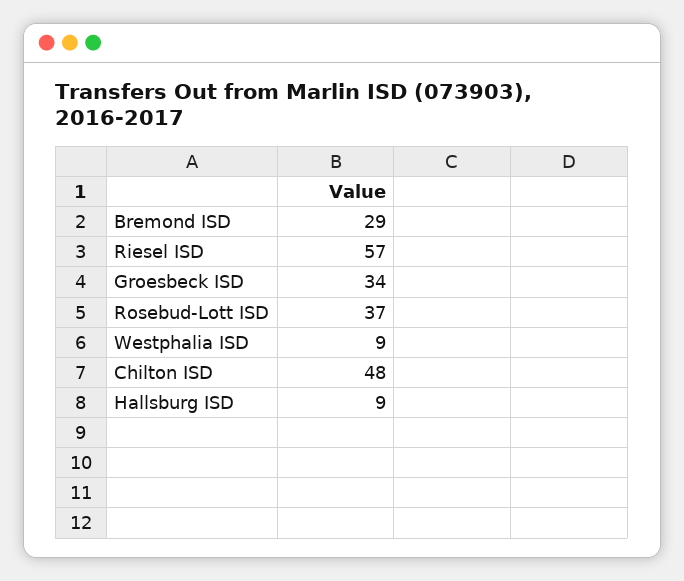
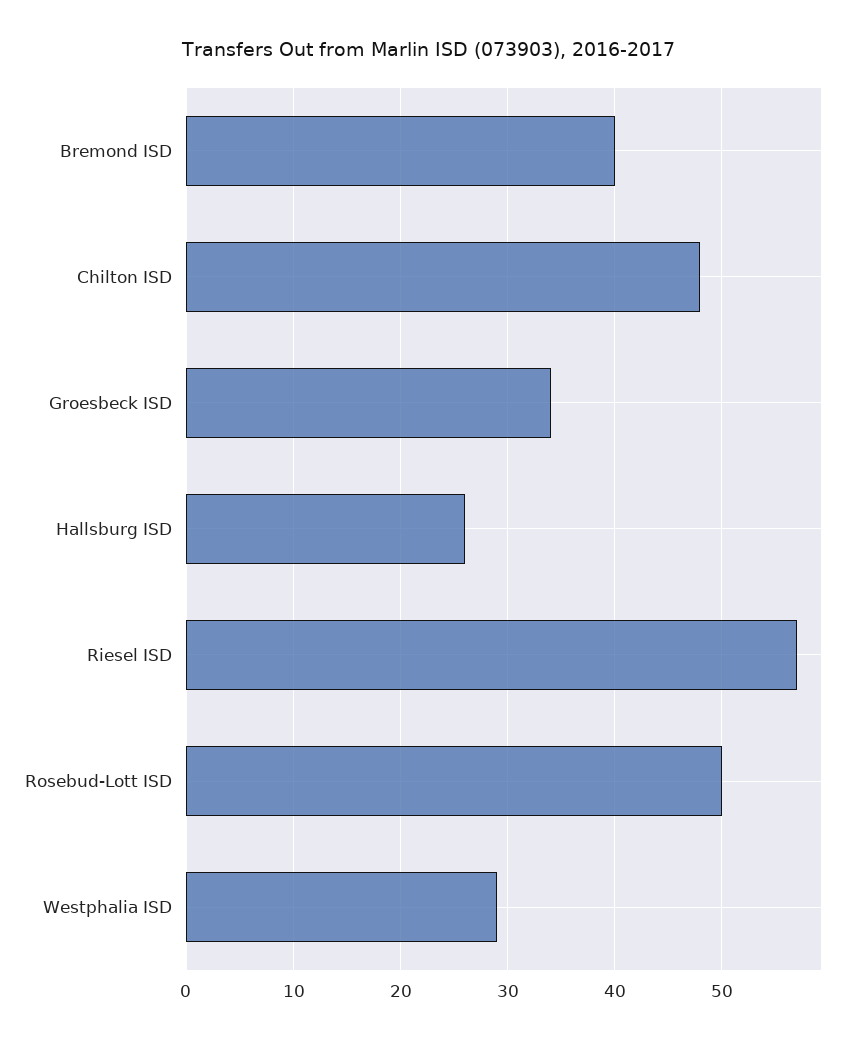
  {
-   "Bremond ISD": 29,
+   "Bremond ISD": 40,
    "Riesel ISD": 57,
    "Groesbeck ISD": 34,
-   "Rosebud-Lott ISD": 37,
+   "Rosebud-Lott ISD": 50,
-   "Westphalia ISD": 9,
+   "Westphalia ISD": 29,
    "Chilton ISD": 48,
-   "Hallsburg ISD": 9
+   "Hallsburg ISD": 26
  }

